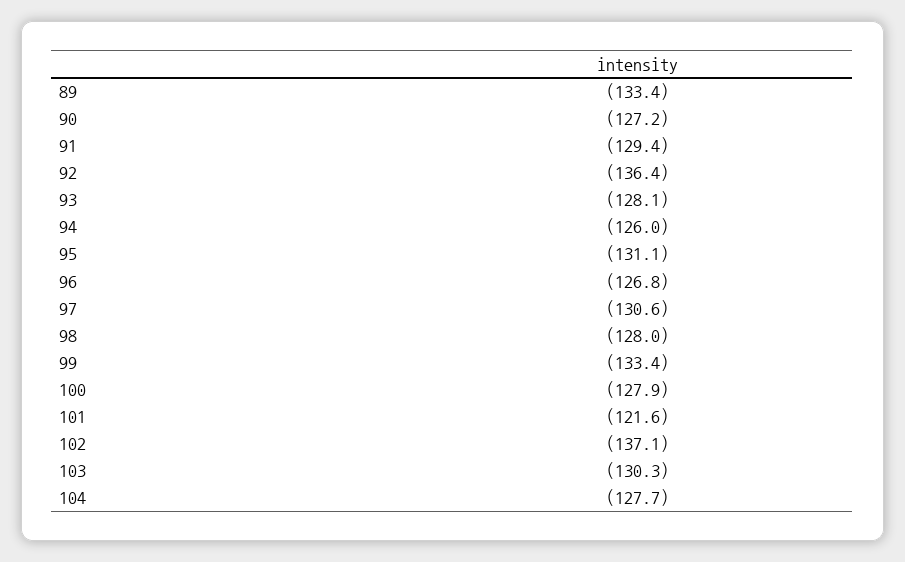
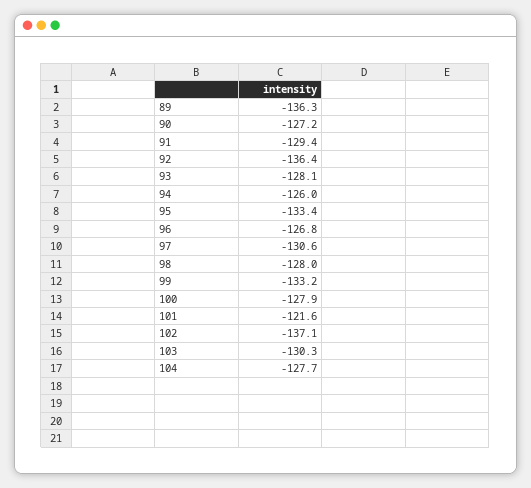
  {
-   "89": -133.4,
+   "89": -136.3,
    "90": -127.2,
    "91": -129.4,
    "92": -136.4,
    "93": -128.1,
    "94": -126,
-   "95": -131.1,
+   "95": -133.4,
    "96": -126.8,
    "97": -130.6,
    "98": -128,
-   "99": -133.4,
+   "99": -133.2,
    "100": -127.9,
    "101": -121.6,
    "102": -137.1,
    "103": -130.3,
    "104": -127.7
  }

